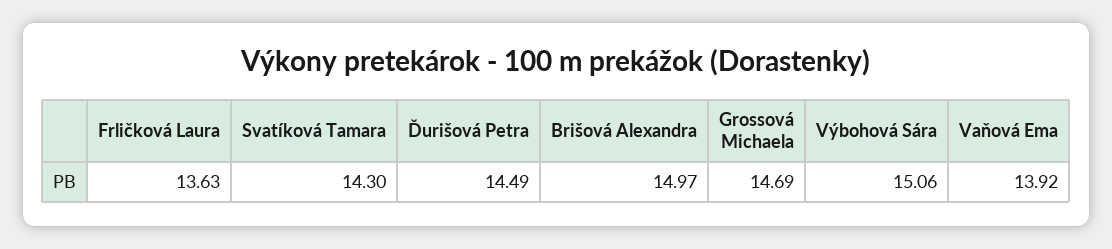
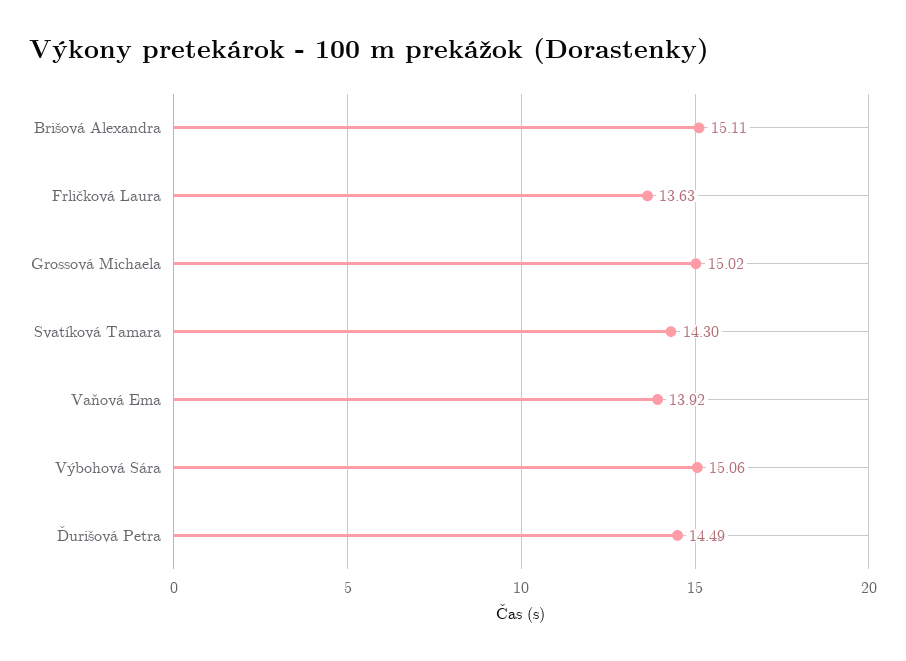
  {
    "Frličková Laura": 13.63,
    "Svatíková Tamara": 14.3,
    "Ďurišová Petra": 14.49,
-   "Brišová Alexandra": 14.97,
+   "Brišová Alexandra": 15.11,
-   "Grossová Michaela": 14.69,
+   "Grossová Michaela": 15.02,
    "Výbohová Sára": 15.06,
    "Vaňová Ema": 13.92
  }

